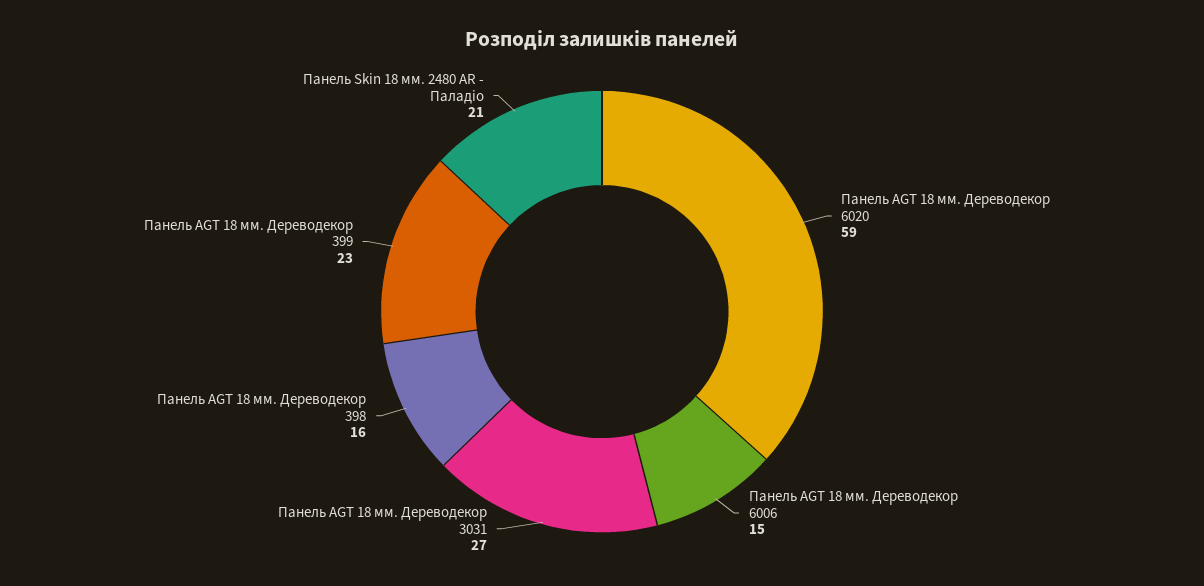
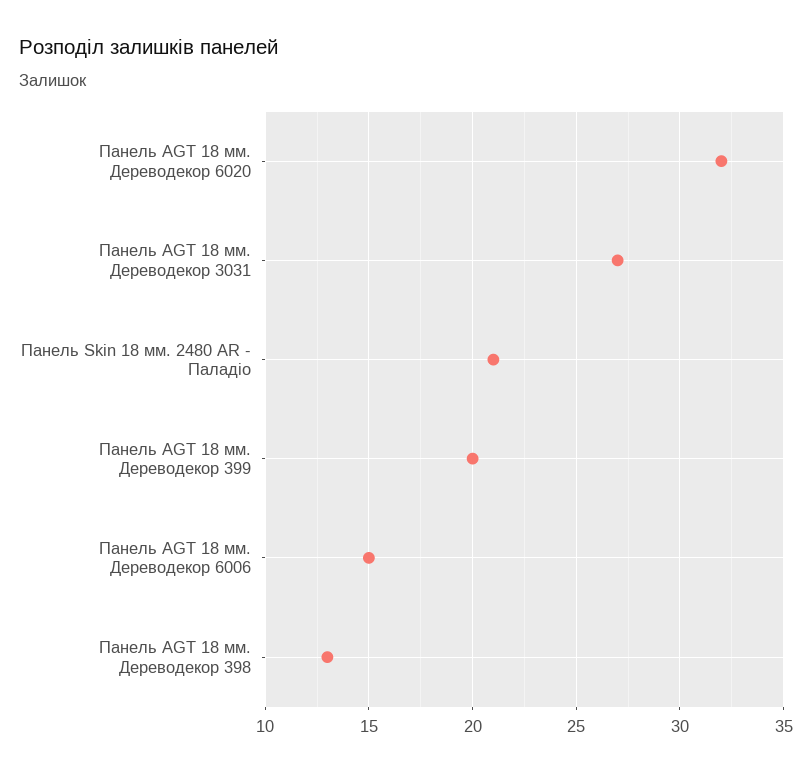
  {
-   "Панель AGT 18 мм. Дереводекор 6020": 59,
+   "Панель AGT 18 мм. Дереводекор 6020": 32,
    "Панель AGT 18 мм. Дереводекор 6006": 15,
    "Панель AGT 18 мм. Дереводекор 3031": 27,
-   "Панель AGT 18 мм. Дереводекор 398": 16,
+   "Панель AGT 18 мм. Дереводекор 398": 13,
-   "Панель AGT 18 мм. Дереводекор 399": 23,
+   "Панель AGT 18 мм. Дереводекор 399": 20,
    "Панель Skin 18 мм. 2480 AR - Паладіо": 21
  }

